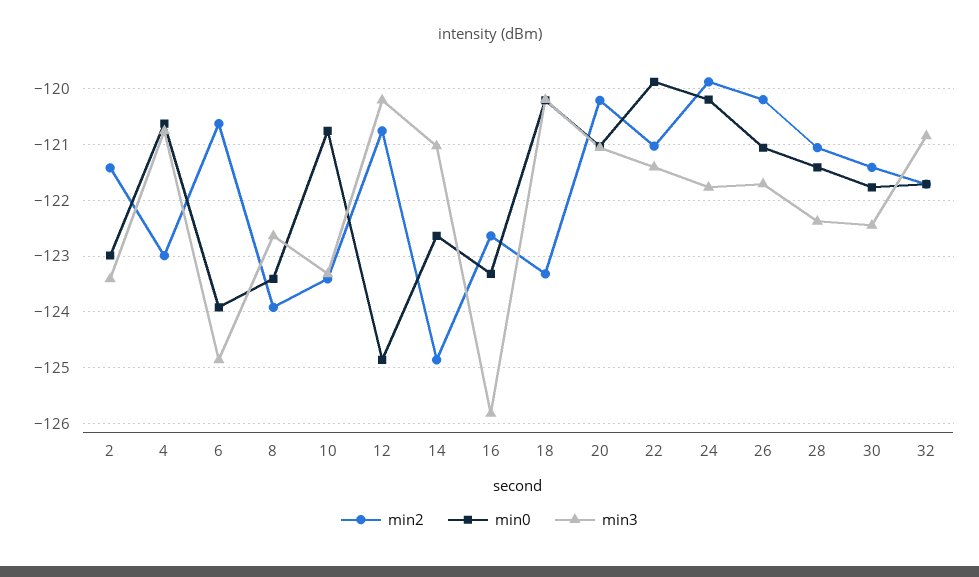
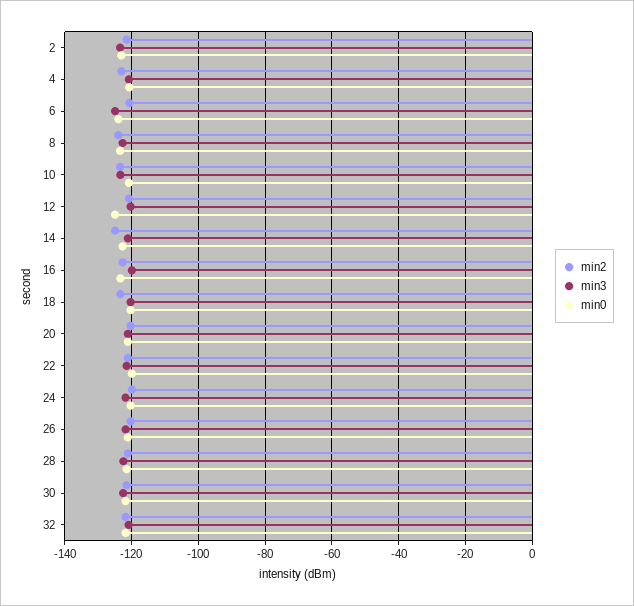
  {
    "min2": {
      "2": -121.4,
      "4": -123,
      "6": -120.6,
      "8": -124,
      "10": -123.4,
      "12": -120.8,
      "14": -124.8,
      "16": -122.6,
      "18": -123.4,
      "20": -120.2,
      "22": -121,
      "24": -119.8,
      "26": -120.2,
      "28": -121,
      "30": -121.4,
      "32": -121.8
    },
    "min0": {
      "2": -123,
      "4": -120.6,
      "6": -124,
      "8": -123.4,
      "10": -120.8,
      "12": -124.8,
      "14": -122.6,
      "16": -123.4,
      "18": -120.2,
      "20": -121,
      "22": -119.8,
      "24": -120.2,
      "26": -121,
      "28": -121.4,
      "30": -121.8,
      "32": -121.8
    },
    "min3": {
      "2": -123.4,
      "4": -120.8,
      "6": -124.8,
      "8": -122.6,
      "10": -123.4,
      "12": -120.2,
      "14": -121,
-     "16": -125.8,
+     "16": -120,
      "18": -120.2,
      "20": -121,
      "22": -121.4,
      "24": -121.8,
      "26": -121.8,
      "28": -122.4,
      "30": -122.4,
      "32": -120.8
    }
  }

